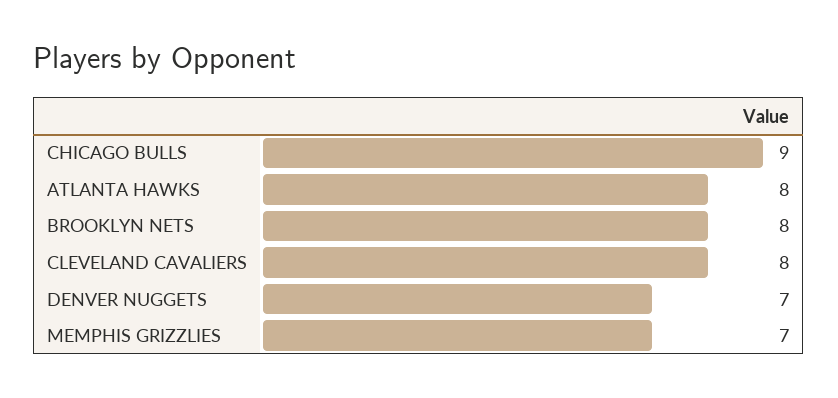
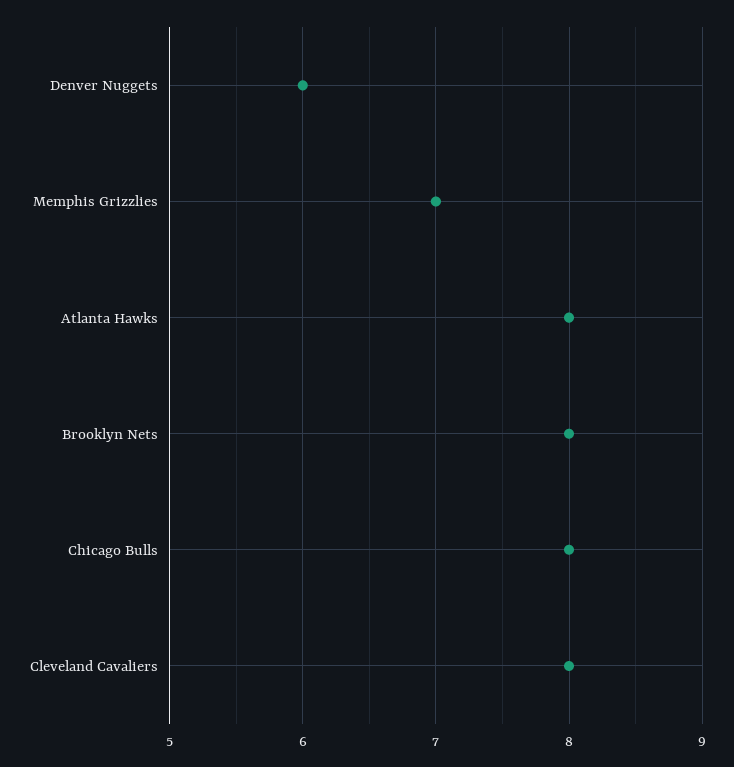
  {
-   "CHICAGO BULLS": 9,
+   "CHICAGO BULLS": 8,
    "ATLANTA HAWKS": 8,
    "BROOKLYN NETS": 8,
    "CLEVELAND CAVALIERS": 8,
-   "DENVER NUGGETS": 7,
+   "DENVER NUGGETS": 6,
    "MEMPHIS GRIZZLIES": 7
  }

